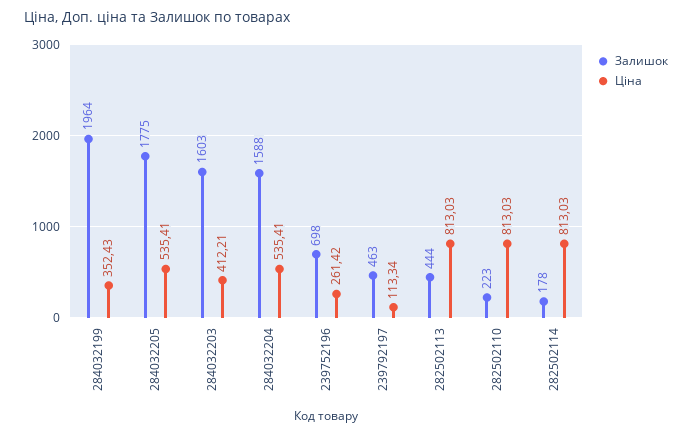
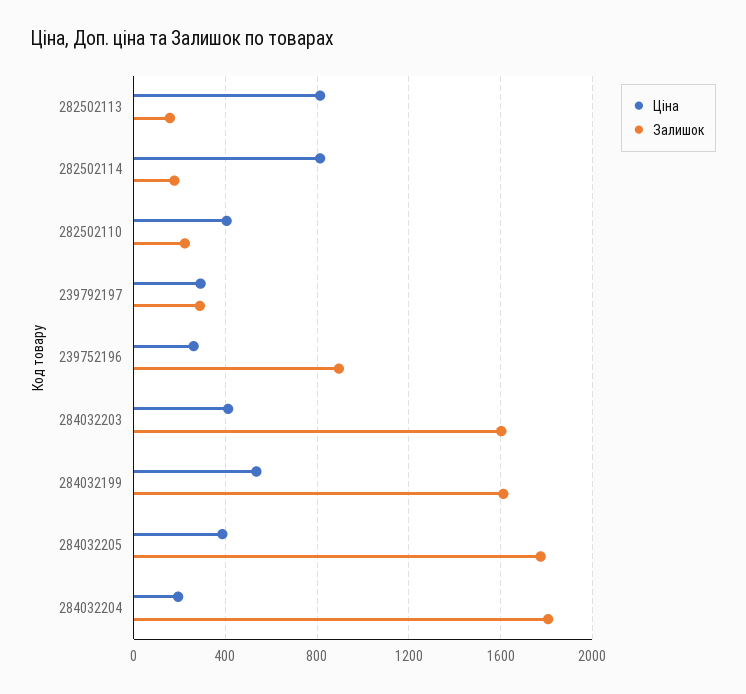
  {
    "Залишок": {
-     "284032199": 1964,
+     "284032199": 1600,
      "284032205": 1775,
      "284032203": 1603,
-     "284032204": 1588,
+     "284032204": 1800,
-     "239752196": 698,
+     "239752196": 900,
-     "239792197": 463,
+     "239792197": 300,
-     "282502113": 444,
+     "282502113": 150,
      "282502110": 223,
      "282502114": 178
    },
    "Ціна": {
-     "284032199": 352.43,
+     "284032199": 550,
-     "284032205": 535.41,
+     "284032205": 400,
      "284032203": 412.21,
-     "284032204": 535.41,
+     "284032204": 200,
      "239752196": 261.42,
-     "239792197": 113.34,
+     "239792197": 300,
      "282502113": 813.03,
-     "282502110": 813.03,
+     "282502110": 400,
      "282502114": 813.03
    }
  }

